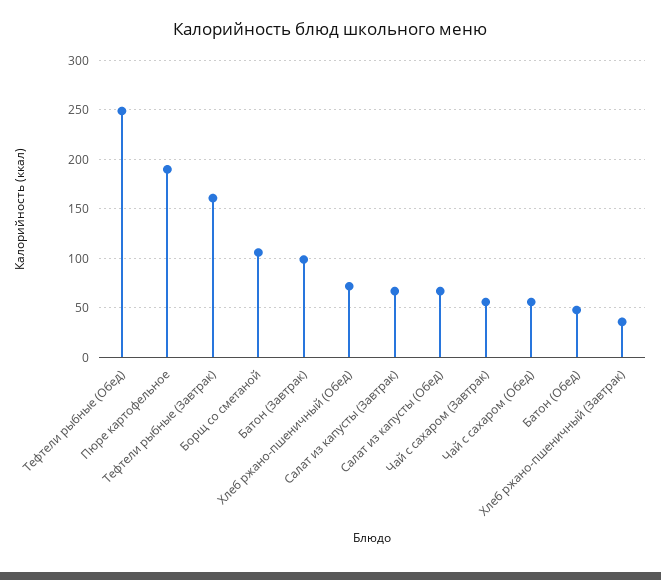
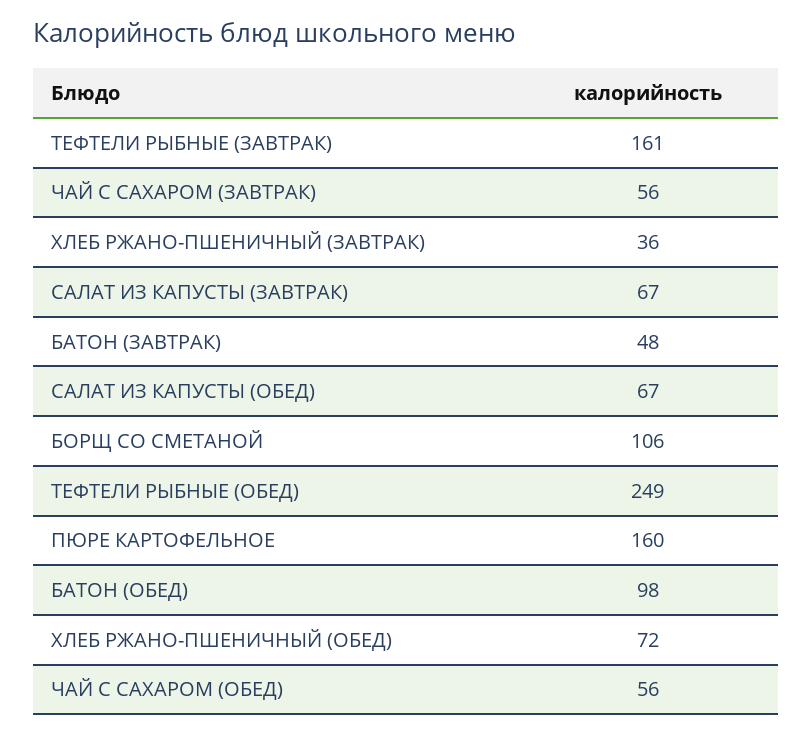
  {
    "Тефтели рыбные (Обед)": 249,
-   "Пюре картофельное": 190,
+   "Пюре картофельное": 160,
    "Тефтели рыбные (Завтрак)": 161,
    "Борщ со сметаной": 106,
-   "Батон (Завтрак)": 100,
+   "Батон (Завтрак)": 48,
    "Хлеб ржано-пшеничный (Обед)": 72,
    "Салат из капусты (Завтрак)": 67,
    "Салат из капусты (Обед)": 67,
    "Чай с сахаром (Завтрак)": 56,
    "Чай с сахаром (Обед)": 56,
-   "Батон (Обед)": 50,
+   "Батон (Обед)": 98,
    "Хлеб ржано-пшеничный (Завтрак)": 36
  }

